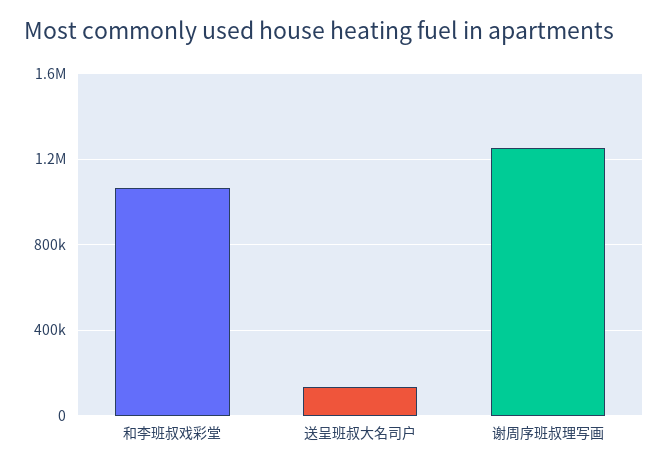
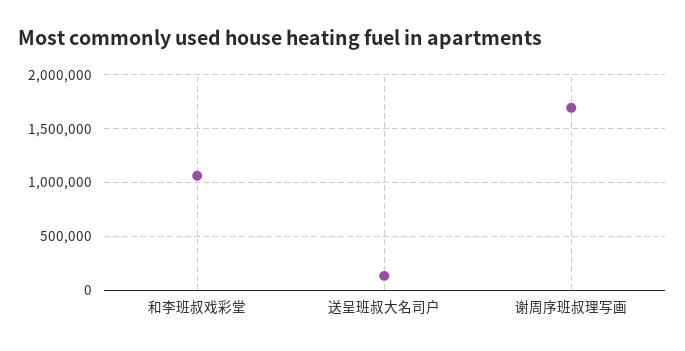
  {
    "和李班叔戏彩堂": 1050000,
    "送呈班叔大名司户": 150000,
-   "谢周序班叔理写画": 1250000
+   "谢周序班叔理写画": 1700000
  }

